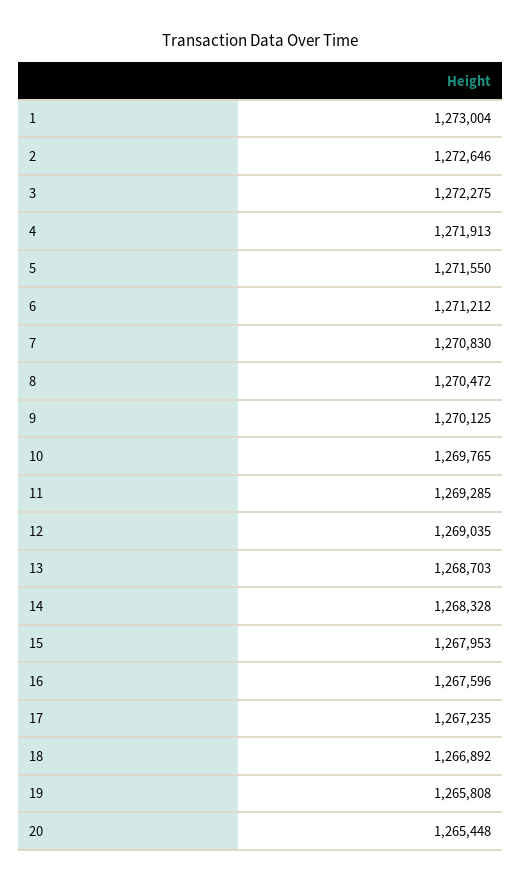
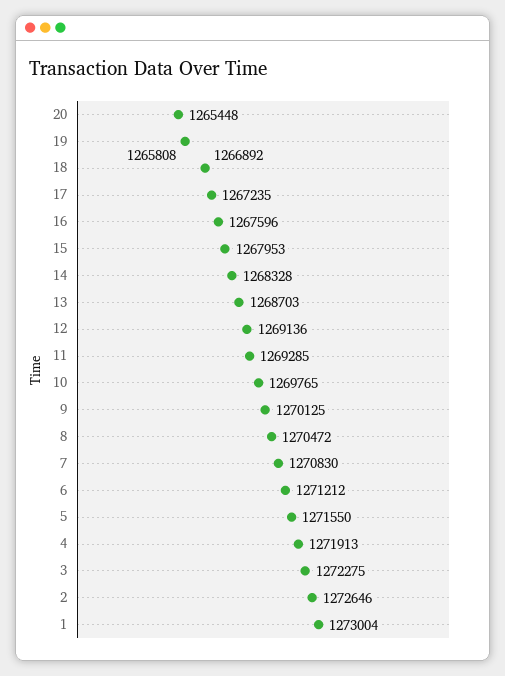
  {
    "1": 1273004,
    "2": 1272646,
    "3": 1272275,
    "4": 1271913,
    "5": 1271550,
    "6": 1271212,
    "7": 1270830,
    "8": 1270472,
    "9": 1270125,
    "10": 1269765,
    "11": 1269285,
-   "12": 1269035,
+   "12": 1269136,
    "13": 1268703,
    "14": 1268328,
    "15": 1267953,
    "16": 1267596,
    "17": 1267235,
    "18": 1266892,
    "19": 1265808,
    "20": 1265448
  }

